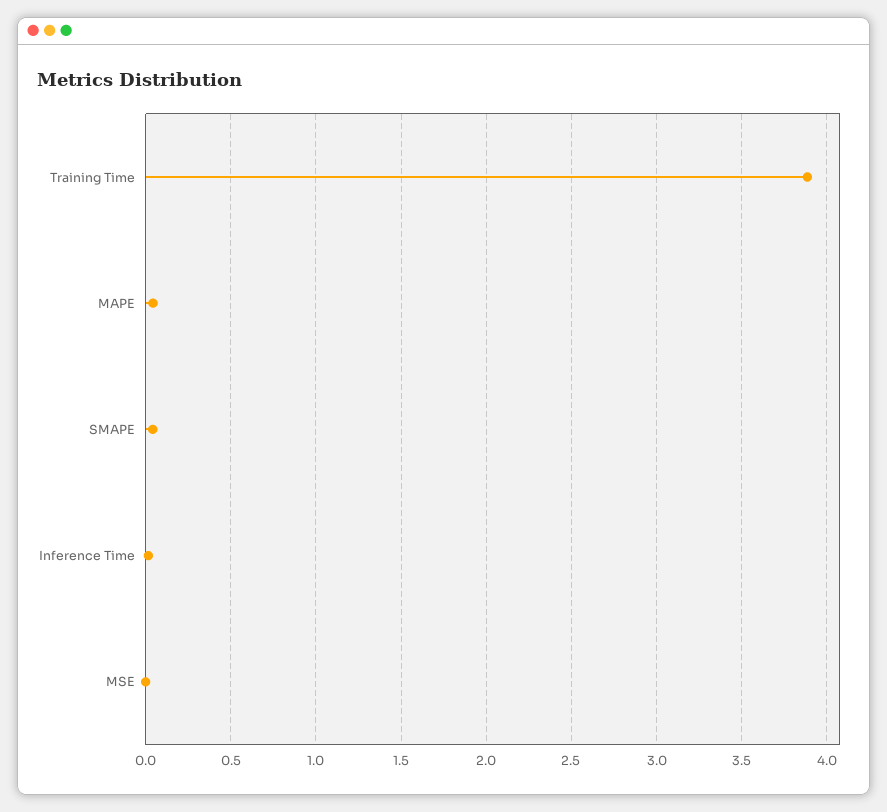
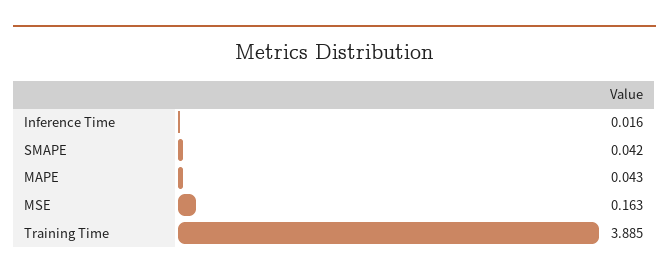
  {
    "Training Time": 3.885,
    "MAPE": 0.043,
    "SMAPE": 0.042,
    "Inference Time": 0.016,
-   "MSE": 0
+   "MSE": 0.163
  }

